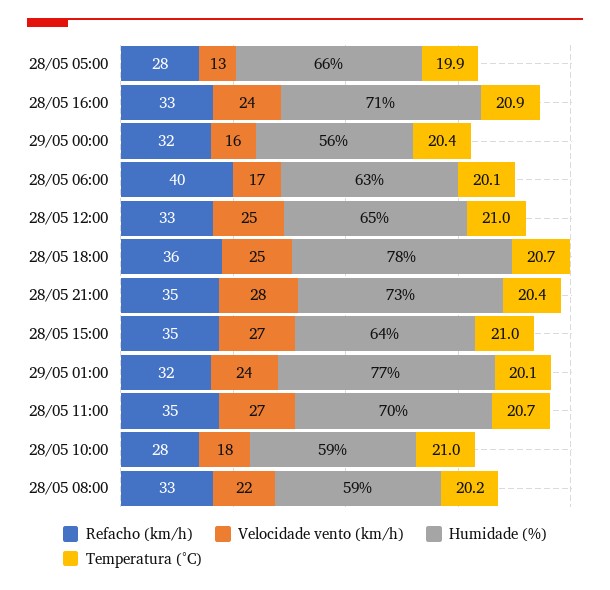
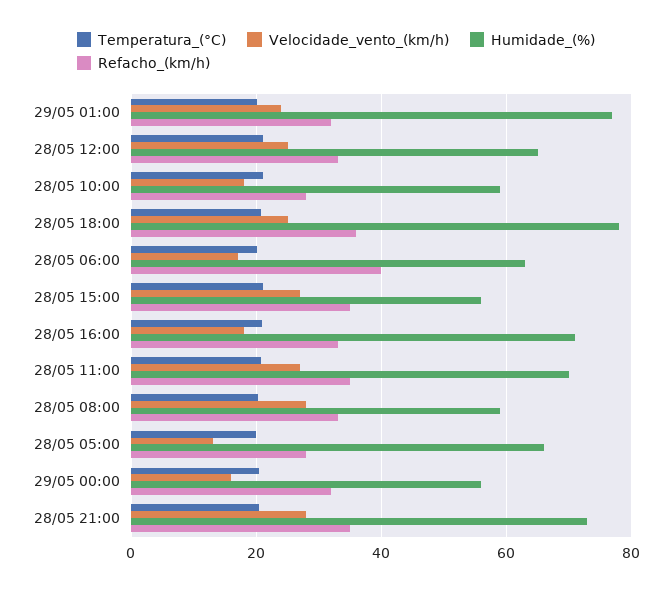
  {
    "Refacho (km/h)": {
      "28/05 05:00": 28,
      "28/05 16:00": 33,
      "29/05 00:00": 32,
      "28/05 06:00": 40,
      "28/05 12:00": 33,
      "28/05 18:00": 36,
      "28/05 21:00": 35,
      "28/05 15:00": 35,
      "29/05 01:00": 32,
      "28/05 11:00": 35,
      "28/05 10:00": 28,
      "28/05 08:00": 33
    },
    "Velocidade vento (km/h)": {
      "28/05 05:00": 13,
-     "28/05 16:00": 24,
+     "28/05 16:00": 18,
      "29/05 00:00": 16,
      "28/05 06:00": 17,
      "28/05 12:00": 25,
      "28/05 18:00": 25,
      "28/05 21:00": 28,
      "28/05 15:00": 27,
      "29/05 01:00": 24,
      "28/05 11:00": 27,
      "28/05 10:00": 18,
-     "28/05 08:00": 22
+     "28/05 08:00": 28
    },
    "Humidade (%)": {
      "28/05 05:00": 66,
      "28/05 16:00": 71,
      "29/05 00:00": 56,
      "28/05 06:00": 63,
      "28/05 12:00": 65,
      "28/05 18:00": 78,
      "28/05 21:00": 73,
-     "28/05 15:00": 64,
+     "28/05 15:00": 56,
      "29/05 01:00": 77,
      "28/05 11:00": 70,
      "28/05 10:00": 59,
      "28/05 08:00": 59
    },
    "Temperatura (°C)": {
      "28/05 05:00": 19.9,
      "28/05 16:00": 20.9,
      "29/05 00:00": 20.4,
      "28/05 06:00": 20.1,
      "28/05 12:00": 21,
      "28/05 18:00": 20.7,
      "28/05 21:00": 20.4,
      "28/05 15:00": 21,
      "29/05 01:00": 20.1,
      "28/05 11:00": 20.7,
      "28/05 10:00": 21,
      "28/05 08:00": 20.2
    }
  }

